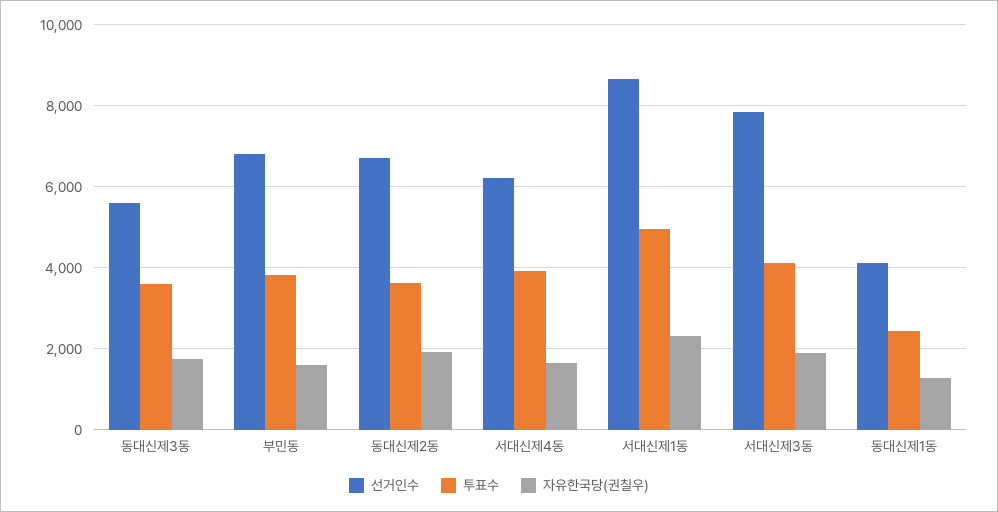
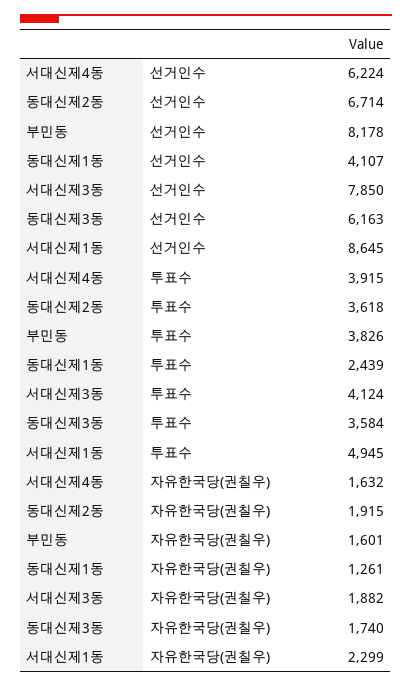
  {
    "선거인수": {
-     "동대신제3동": 5600,
+     "동대신제3동": 6163,
-     "부민동": 6800,
+     "부민동": 8178,
      "동대신제2동": 6714,
      "서대신제4동": 6224,
      "서대신제1동": 8645,
      "서대신제3동": 7850,
      "동대신제1동": 4107
    },
    "투표수": {
      "동대신제3동": 3584,
      "부민동": 3826,
      "동대신제2동": 3618,
      "서대신제4동": 3915,
      "서대신제1동": 4945,
      "서대신제3동": 4124,
      "동대신제1동": 2439
    },
    "자유한국당(권칠우)": {
      "동대신제3동": 1740,
      "부민동": 1601,
      "동대신제2동": 1915,
      "서대신제4동": 1632,
      "서대신제1동": 2299,
      "서대신제3동": 1882,
      "동대신제1동": 1261
    }
  }

